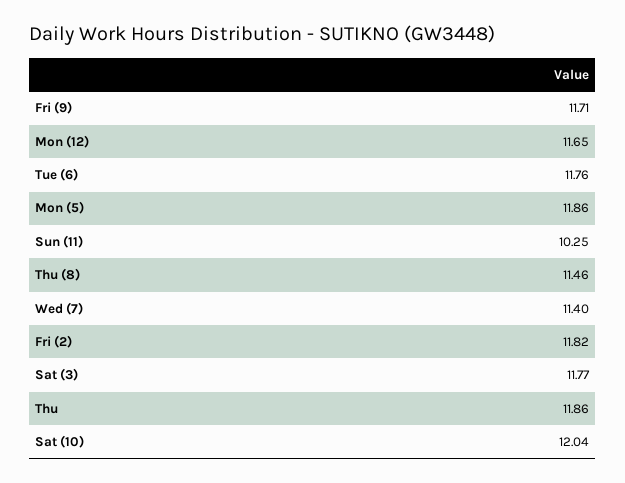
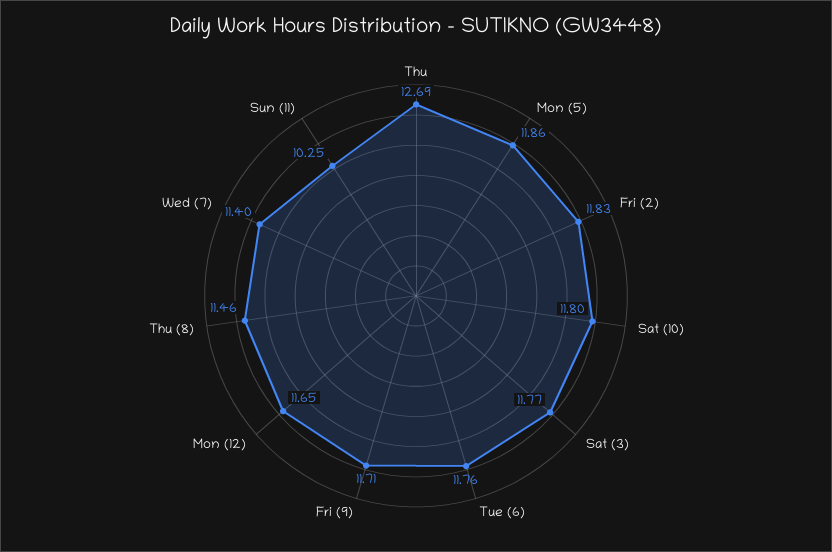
  {
    "Fri (9)": 11.71,
    "Mon (12)": 11.65,
    "Tue (6)": 11.76,
    "Mon (5)": 11.86,
    "Sun (11)": 10.25,
    "Thu (8)": 11.46,
    "Wed (7)": 11.4,
-   "Fri (2)": 11.82,
+   "Fri (2)": 11.83,
    "Sat (3)": 11.77,
-   "Thu": 11.86,
+   "Thu": 12.69,
-   "Sat (10)": 12.04
+   "Sat (10)": 11.8
  }

